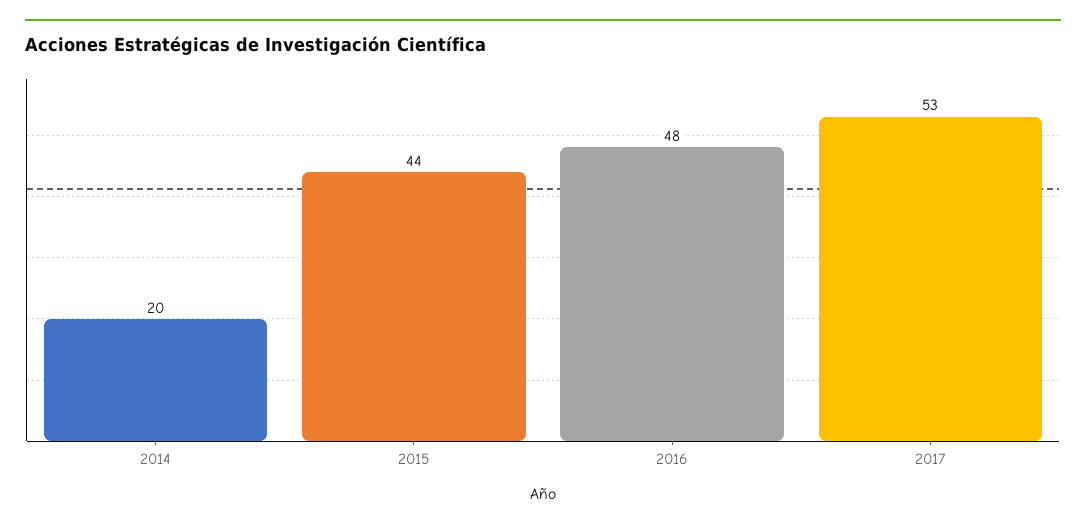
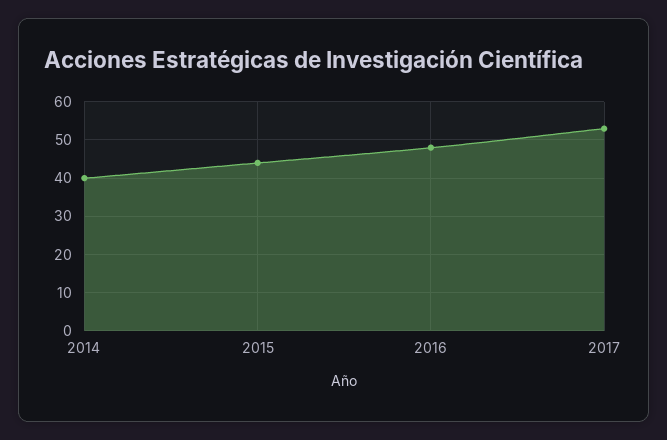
  {
-   "2014": 20,
+   "2014": 40,
    "2015": 44,
    "2016": 48,
    "2017": 53
  }

